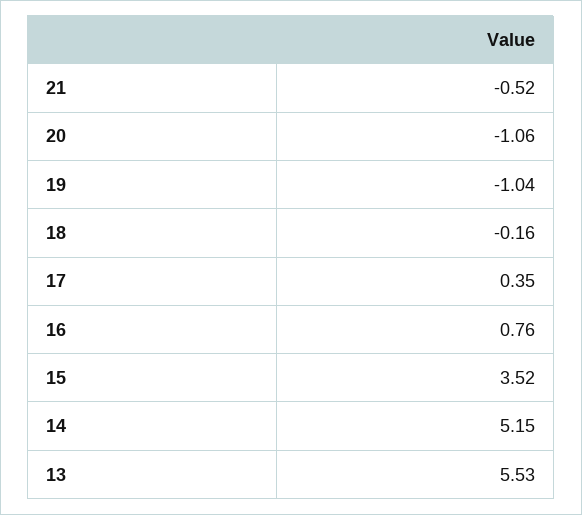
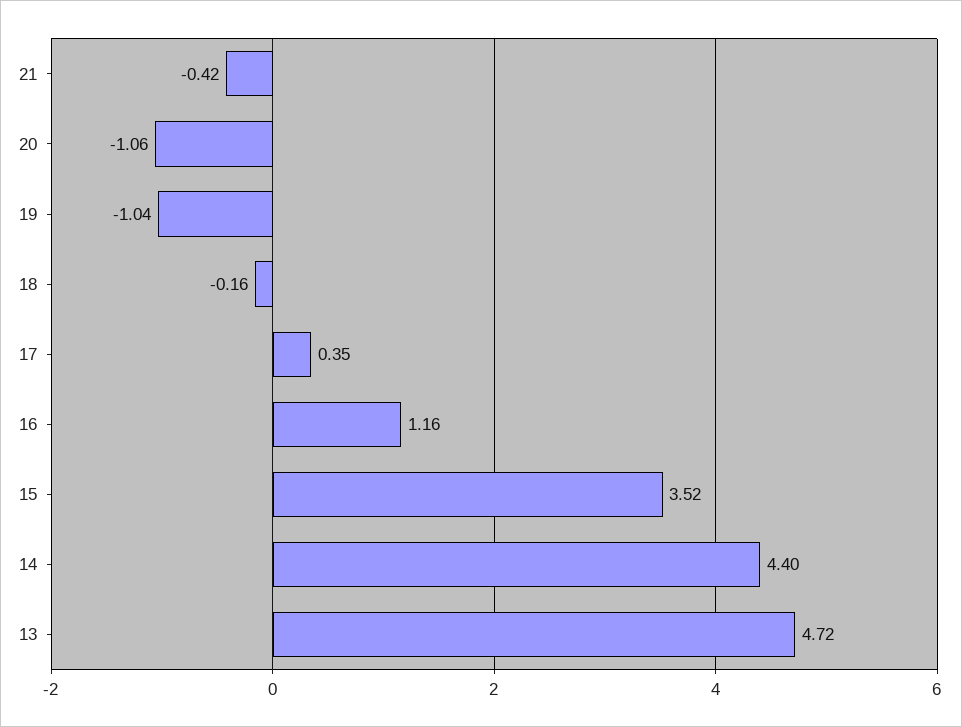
  {
-   "21": -0.52,
+   "21": -0.42,
    "20": -1.06,
    "19": -1.04,
    "18": -0.16,
    "17": 0.35,
-   "16": 0.76,
+   "16": 1.16,
    "15": 3.52,
-   "14": 5.15,
+   "14": 4.4,
-   "13": 5.53
+   "13": 4.72
  }

